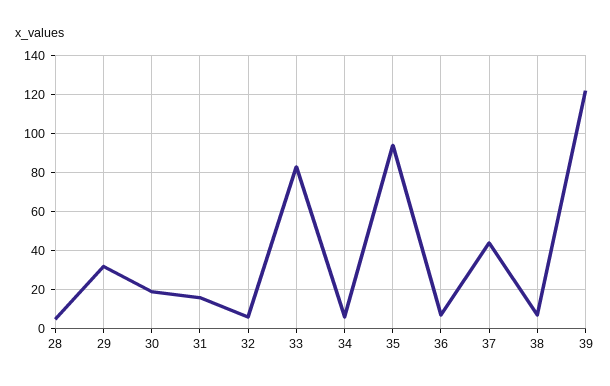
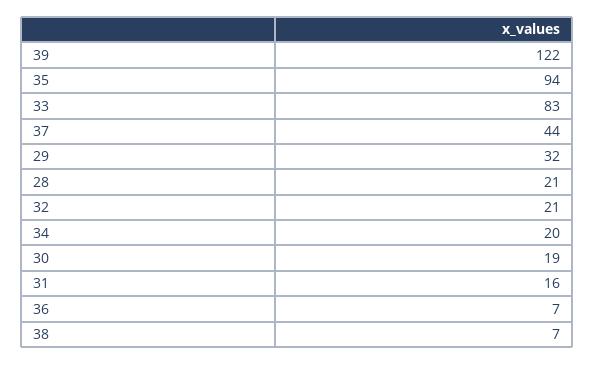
  {
-   "28": 5,
+   "28": 21,
    "29": 32,
    "30": 19,
    "31": 16,
-   "32": 5,
+   "32": 21,
    "33": 83,
-   "34": 5,
+   "34": 20,
    "35": 94,
    "36": 7,
    "37": 44,
    "38": 7,
    "39": 122
  }

